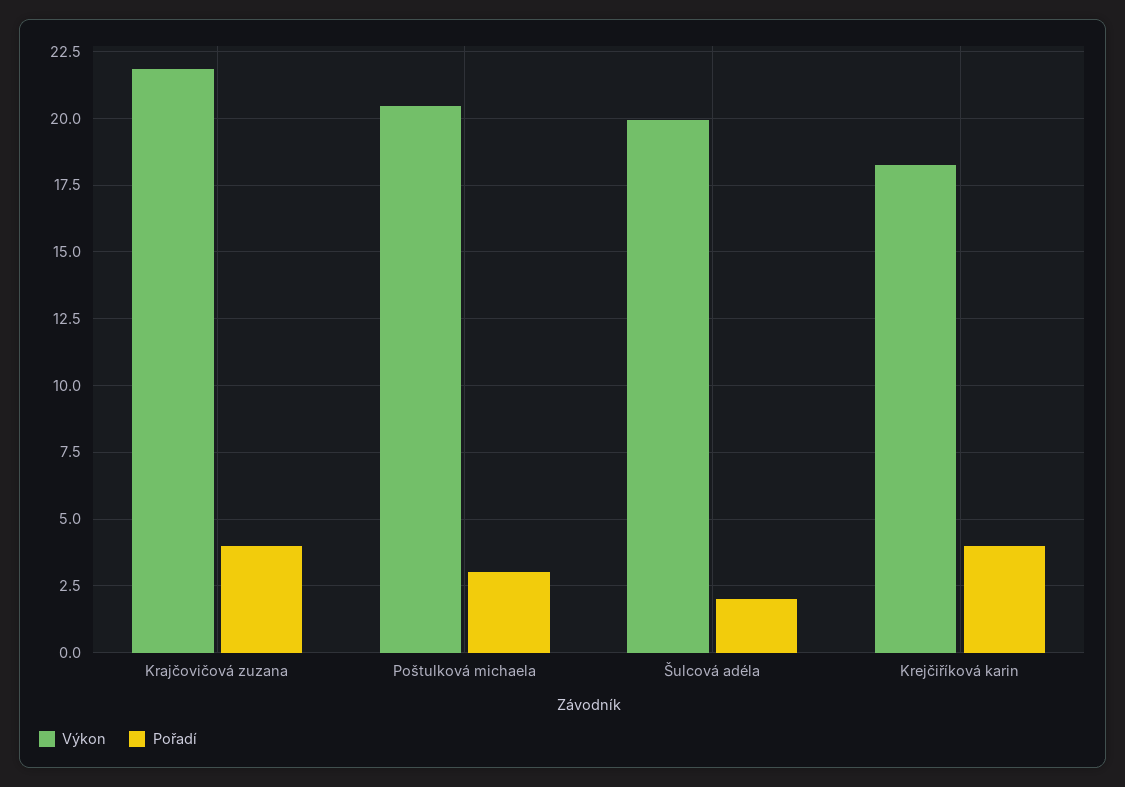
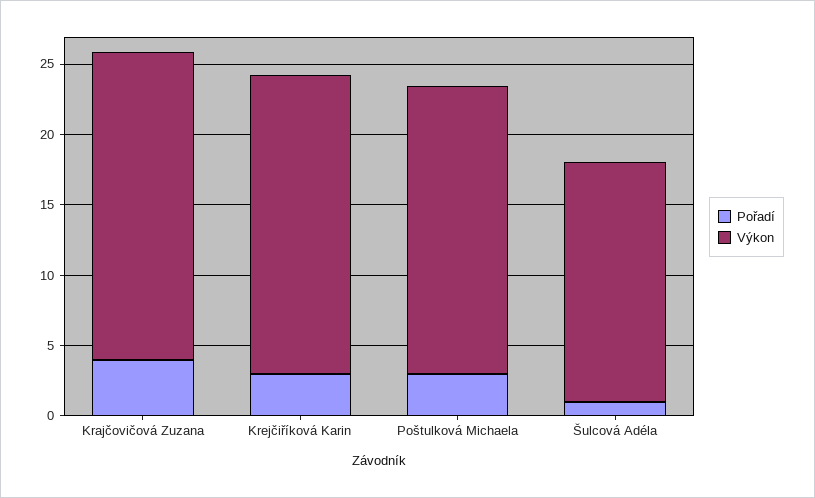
  {
    "Výkon": {
      "Krajčovičová zuzana": 21.75,
      "Poštulková michaela": 20.5,
-     "Šulcová adéla": 20,
+     "Šulcová adéla": 17,
-     "Krejčiříková karin": 18.25
+     "Krejčiříková karin": 21
    },
    "Pořadí": {
      "Krajčovičová zuzana": 4,
      "Poštulková michaela": 3,
-     "Šulcová adéla": 2,
+     "Šulcová adéla": 1,
-     "Krejčiříková karin": 4
+     "Krejčiříková karin": 3
    }
  }

